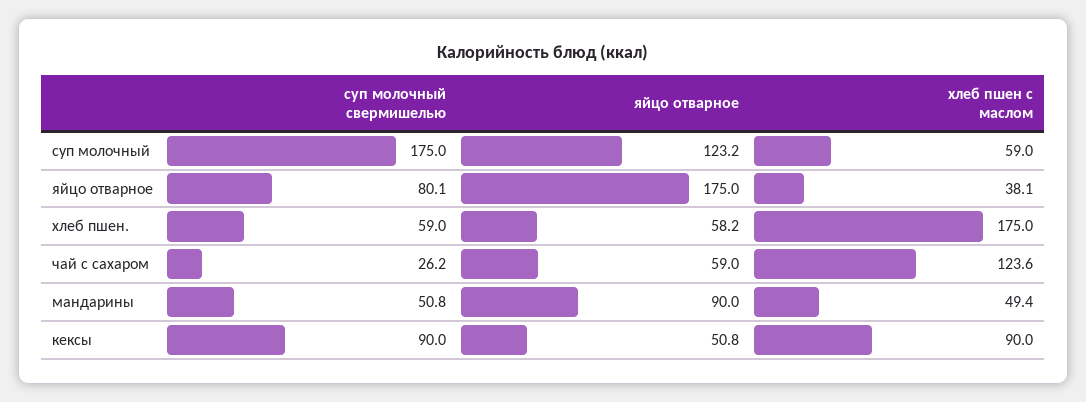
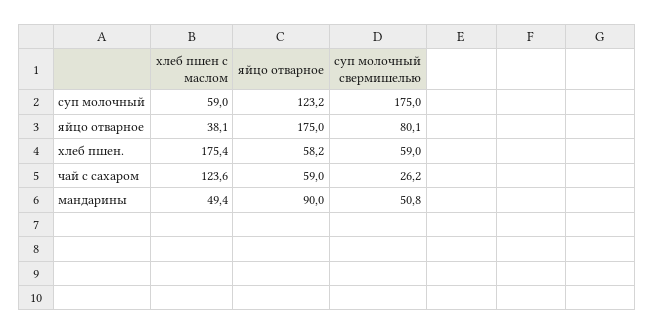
  {
    "суп молочный свермишелью": {
      "суп молочный": 175,
      "яйцо отварное": 80.1,
      "хлеб пшен.": 59,
      "чай с сахаром": 26.2,
-     "мандарины": 50.8,
+     "мандарины": 50.8
-     "кексы": 90
    },
    "яйцо отварное": {
      "суп молочный": 123.2,
      "яйцо отварное": 175,
      "хлеб пшен.": 58.2,
      "чай с сахаром": 59,
-     "мандарины": 90,
+     "мандарины": 90
-     "кексы": 50.8
    },
    "хлеб пшен с маслом": {
      "суп молочный": 59,
      "яйцо отварное": 38.1,
-     "хлеб пшен.": 175,
+     "хлеб пшен.": 175.4,
      "чай с сахаром": 123.6,
-     "мандарины": 49.4,
+     "мандарины": 49.4
-     "кексы": 90
    }
  }

